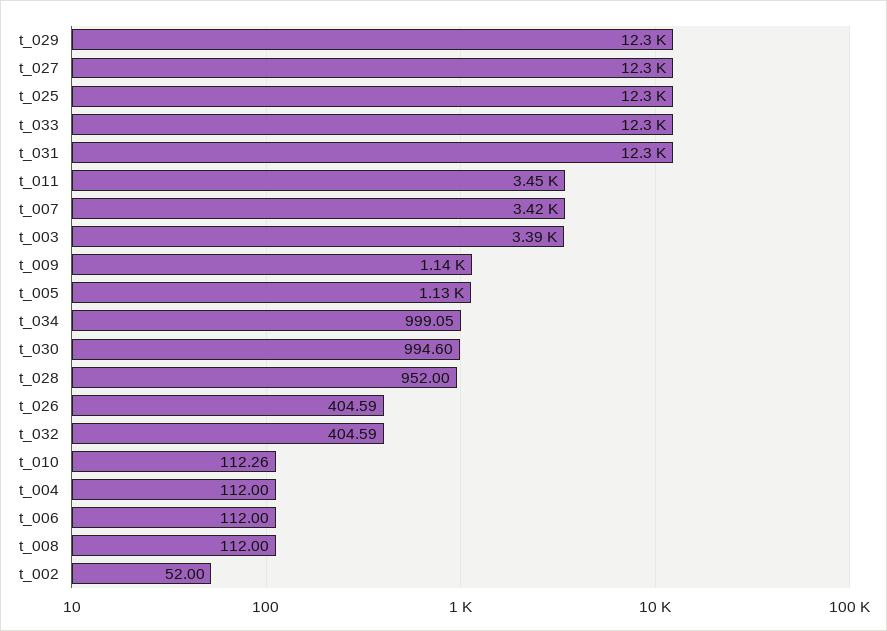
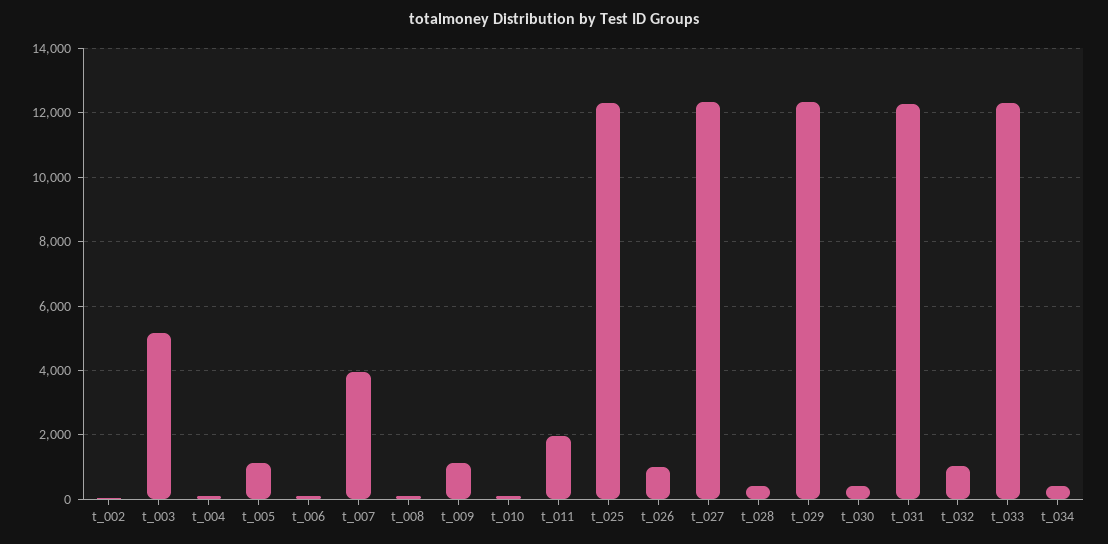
  {
    "t_029": 12300,
    "t_027": 12300,
    "t_025": 12300,
    "t_033": 12300,
    "t_031": 12300,
-   "t_011": 3450,
+   "t_011": 2000,
-   "t_007": 3420,
+   "t_007": 4000,
-   "t_003": 3390,
+   "t_003": 5200,
    "t_009": 1140,
    "t_005": 1130,
-   "t_034": 999.05,
+   "t_034": 400,
-   "t_030": 994.6,
+   "t_030": 400,
-   "t_028": 952,
+   "t_028": 400,
-   "t_026": 404.59,
+   "t_026": 1000,
-   "t_032": 404.59,
+   "t_032": 1000,
    "t_010": 112.26,
    "t_004": 112,
    "t_006": 112,
    "t_008": 112,
    "t_002": 52
  }

